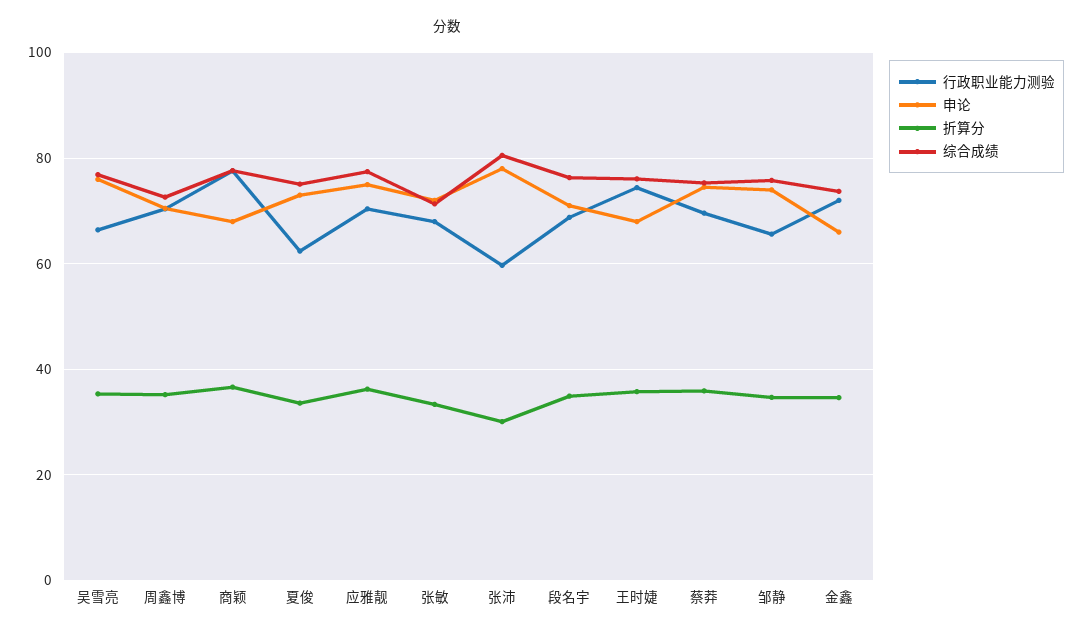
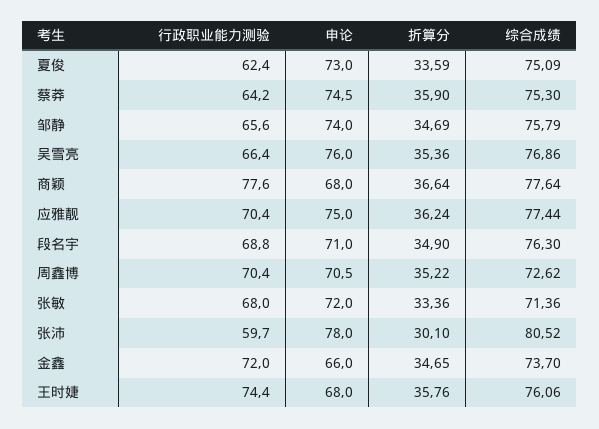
  {
    "行政职业能力测验": {
      "吴雪亮": 66.4,
      "周鑫博": 70.4,
      "商颖": 77.6,
      "夏俊": 62.4,
      "应雅靓": 70.4,
      "张敏": 68,
      "张沛": 59.7,
      "段名宇": 68.8,
      "王时婕": 74.4,
-     "蔡莽": 70,
+     "蔡莽": 64.2,
      "邹静": 65.6,
      "金鑫": 72
    },
    "申论": {
      "吴雪亮": 76,
      "周鑫博": 70.5,
      "商颖": 68,
      "夏俊": 73,
      "应雅靓": 75,
      "张敏": 72,
      "张沛": 78,
      "段名宇": 71,
      "王时婕": 68,
      "蔡莽": 74.5,
      "邹静": 74,
      "金鑫": 66
    },
    "折算分": {
      "吴雪亮": 35.36,
      "周鑫博": 35.22,
      "商颖": 36.64,
      "夏俊": 33.59,
      "应雅靓": 36.24,
      "张敏": 33.36,
      "张沛": 30.1,
      "段名宇": 34.9,
      "王时婕": 35.76,
      "蔡莽": 35.9,
      "邹静": 34.69,
      "金鑫": 34.65
    },
    "综合成绩": {
      "吴雪亮": 76.86,
      "周鑫博": 72.62,
      "商颖": 77.64,
      "夏俊": 75.09,
      "应雅靓": 77.44,
      "张敏": 71.36,
      "张沛": 80.52,
      "段名宇": 76.3,
      "王时婕": 76.06,
      "蔡莽": 75.3,
      "邹静": 75.79,
      "金鑫": 73.7
    }
  }

